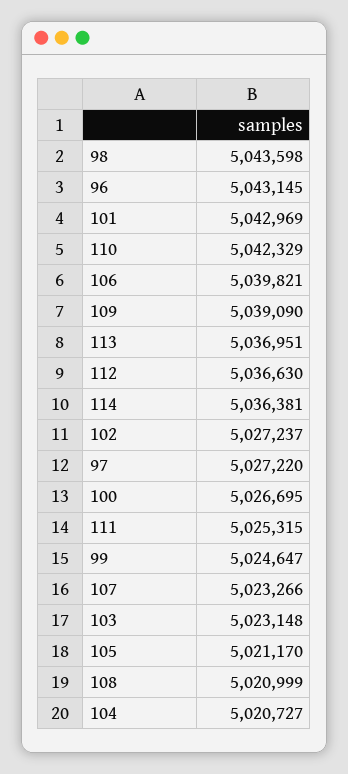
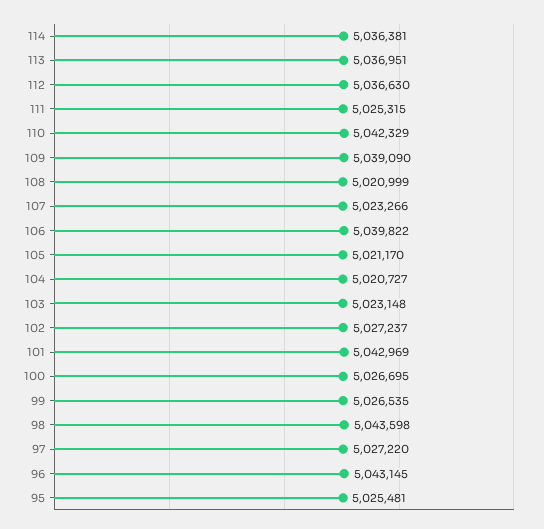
  {
    "98": 5043598,
    "96": 5043145,
    "101": 5042969,
    "110": 5042329,
-   "106": 5039821,
+   "106": 5039822,
    "109": 5039090,
    "113": 5036951,
    "112": 5036630,
    "114": 5036381,
    "102": 5027237,
    "97": 5027220,
    "100": 5026695,
    "111": 5025315,
-   "99": 5024647,
+   "99": 5026535,
    "107": 5023266,
    "103": 5023148,
    "105": 5021170,
    "108": 5020999,
-   "104": 5020727
+   "104": 5020727,
+   "95": 5025481
  }

